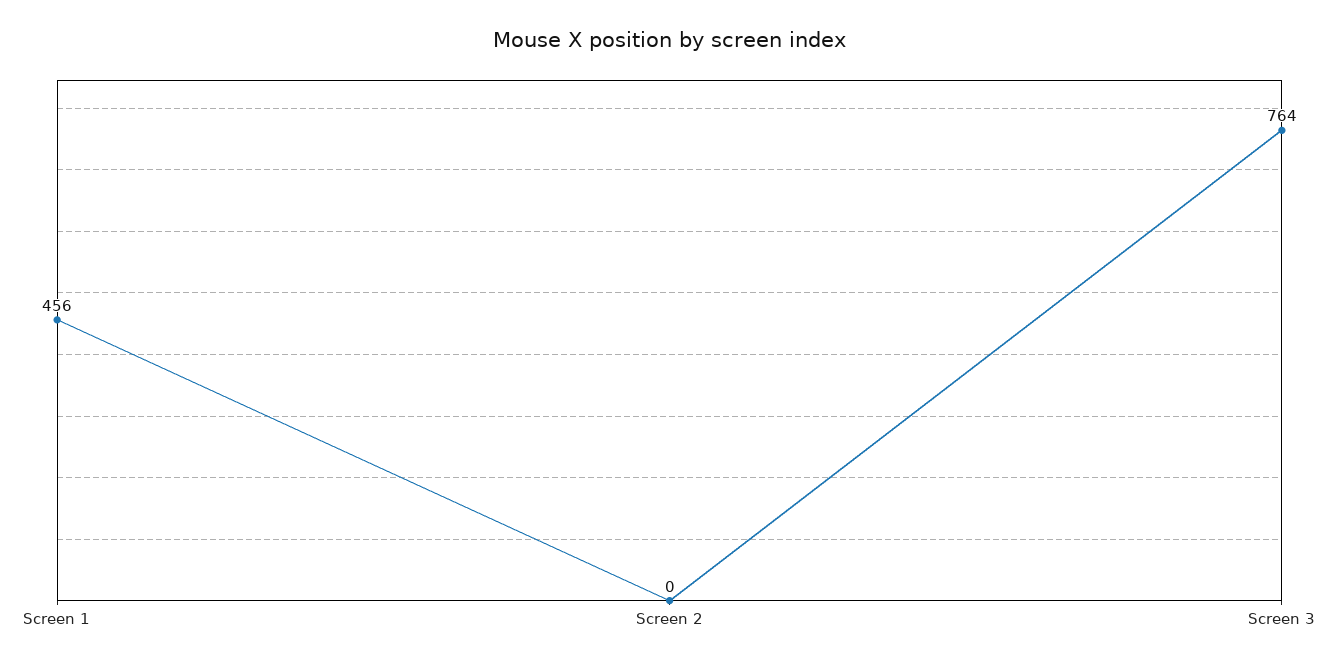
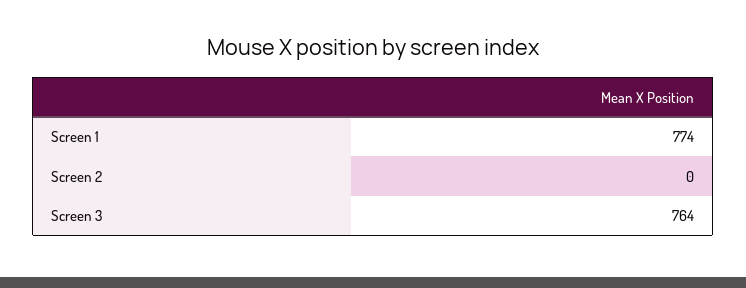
  {
-   "Screen 1": 456,
+   "Screen 1": 774,
    "Screen 2": 0,
    "Screen 3": 764
  }

